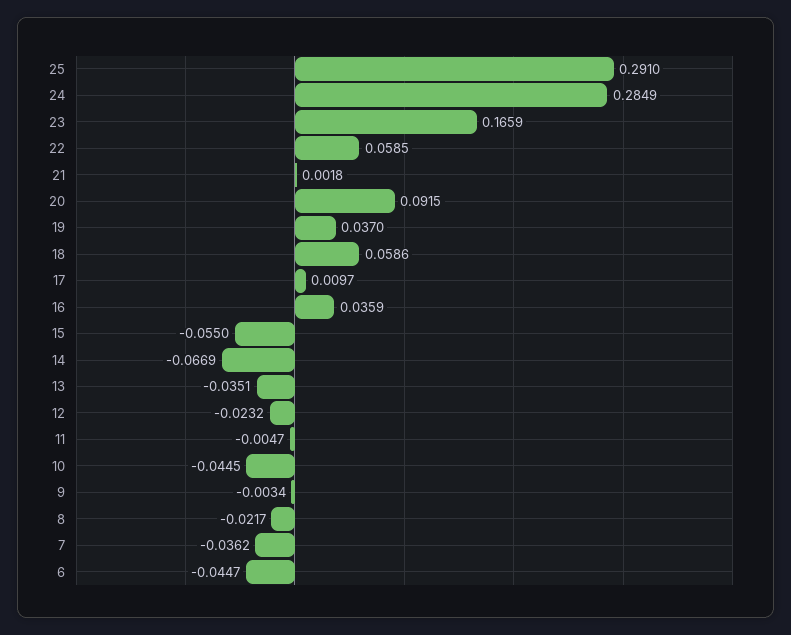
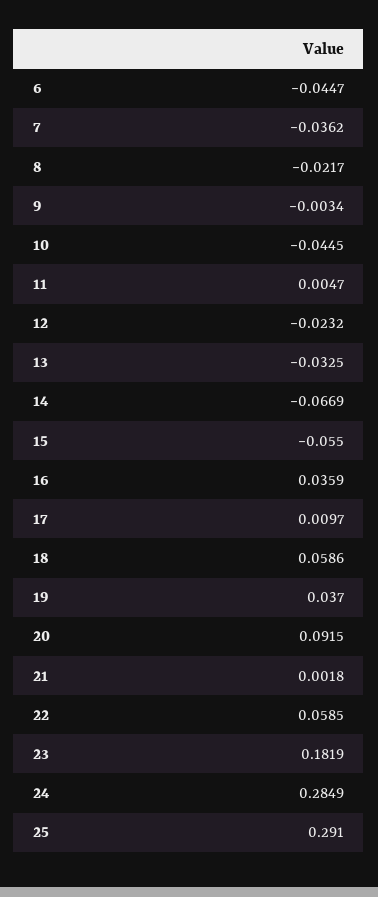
  {
    "25": 0.291,
    "24": 0.2849,
-   "23": 0.1659,
+   "23": 0.1819,
    "22": 0.0585,
    "21": 0.0018,
    "20": 0.0915,
    "19": 0.037,
    "18": 0.0586,
    "17": 0.0097,
    "16": 0.0359,
    "15": -0.055,
    "14": -0.0669,
-   "13": -0.0351,
+   "13": -0.0325,
    "12": -0.0232,
-   "11": -0.0047,
+   "11": 0.0047,
    "10": -0.0445,
    "9": -0.0034,
    "8": -0.0217,
    "7": -0.0362,
    "6": -0.0447
  }

